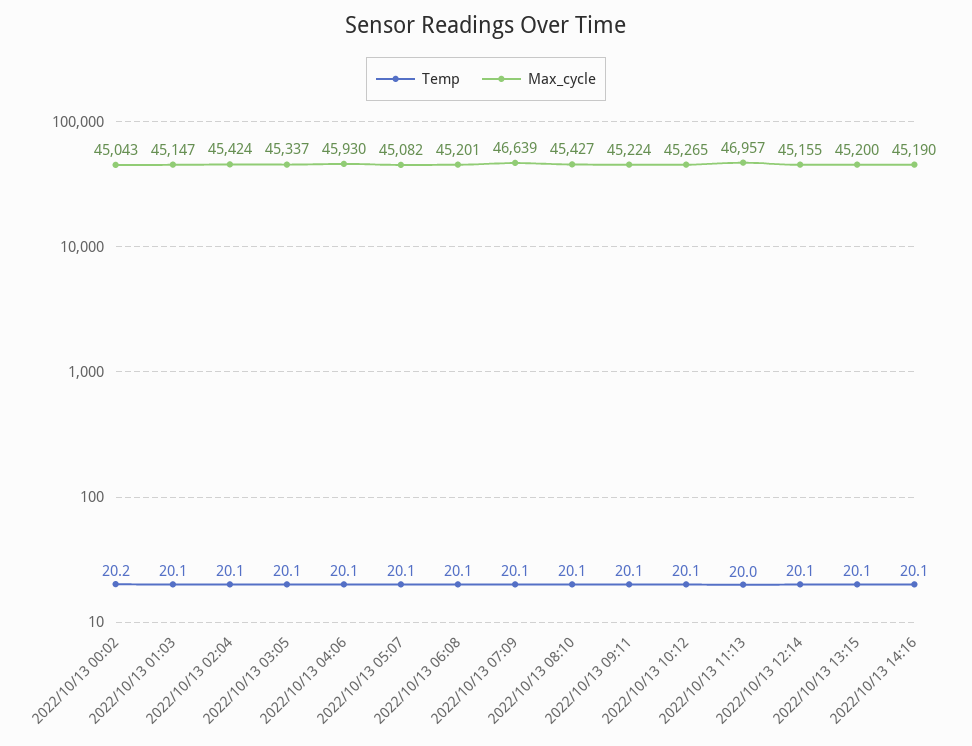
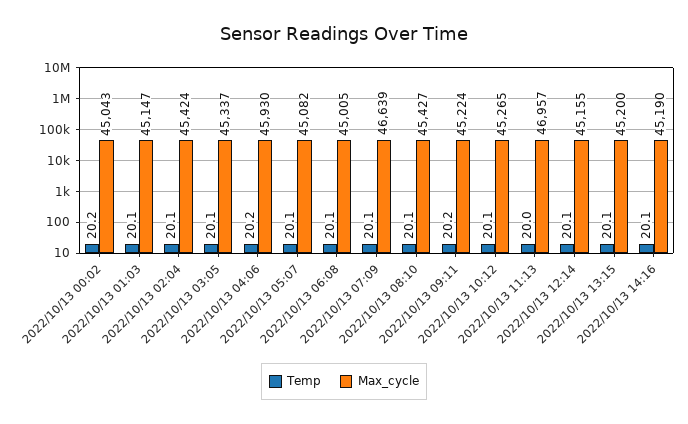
  {
    "Temp": {
      "2022/10/13 00:02": 20.2,
      "2022/10/13 01:03": 20.1,
      "2022/10/13 02:04": 20.1,
      "2022/10/13 03:05": 20.1,
-     "2022/10/13 04:06": 20.1,
+     "2022/10/13 04:06": 20.2,
      "2022/10/13 05:07": 20.1,
      "2022/10/13 06:08": 20.1,
      "2022/10/13 07:09": 20.1,
      "2022/10/13 08:10": 20.1,
-     "2022/10/13 09:11": 20.1,
+     "2022/10/13 09:11": 20.2,
      "2022/10/13 10:12": 20.1,
      "2022/10/13 11:13": 20,
      "2022/10/13 12:14": 20.1,
      "2022/10/13 13:15": 20.1,
      "2022/10/13 14:16": 20.1
    },
    "Max_cycle": {
      "2022/10/13 00:02": 45043,
      "2022/10/13 01:03": 45147,
      "2022/10/13 02:04": 45424,
      "2022/10/13 03:05": 45337,
      "2022/10/13 04:06": 45930,
      "2022/10/13 05:07": 45082,
-     "2022/10/13 06:08": 45201,
+     "2022/10/13 06:08": 45005,
      "2022/10/13 07:09": 46639,
      "2022/10/13 08:10": 45427,
      "2022/10/13 09:11": 45224,
      "2022/10/13 10:12": 45265,
      "2022/10/13 11:13": 46957,
      "2022/10/13 12:14": 45155,
      "2022/10/13 13:15": 45200,
      "2022/10/13 14:16": 45190
    }
  }

